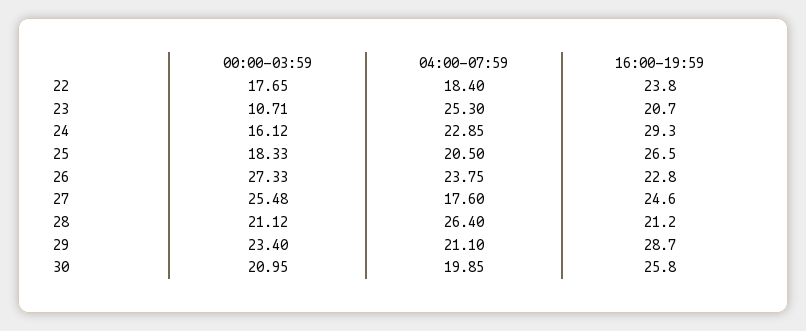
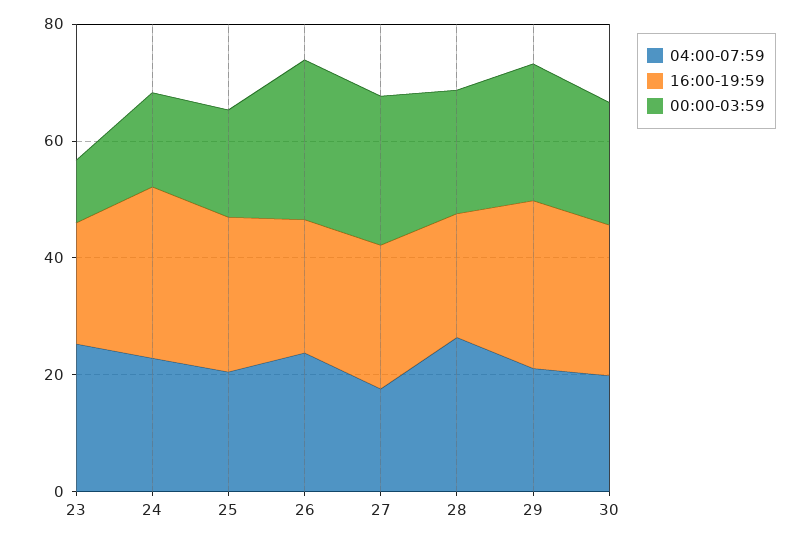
  {
    "00:00-03:59": {
-     "22": 17.65,
      "23": 10.71,
      "24": 16.12,
      "25": 18.33,
      "26": 27.33,
      "27": 25.48,
      "28": 21.12,
      "29": 23.4,
      "30": 20.95
    },
    "04:00-07:59": {
-     "22": 18.4,
      "23": 25.3,
      "24": 22.85,
      "25": 20.5,
      "26": 23.75,
      "27": 17.6,
      "28": 26.4,
      "29": 21.1,
      "30": 19.85
    },
    "16:00-19:59": {
-     "22": 23.8,
      "23": 20.7,
      "24": 29.3,
      "25": 26.5,
      "26": 22.8,
      "27": 24.6,
      "28": 21.2,
      "29": 28.7,
      "30": 25.8
    }
  }

